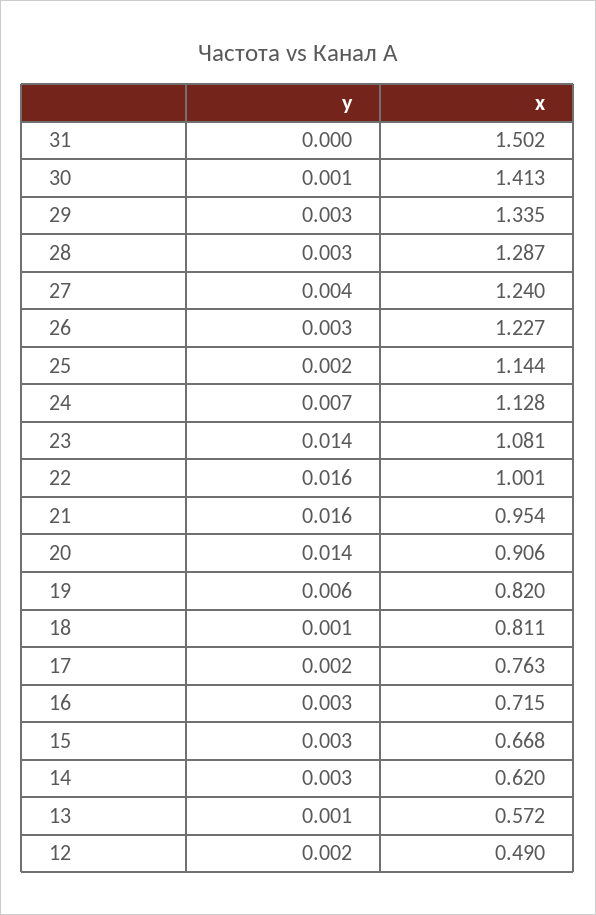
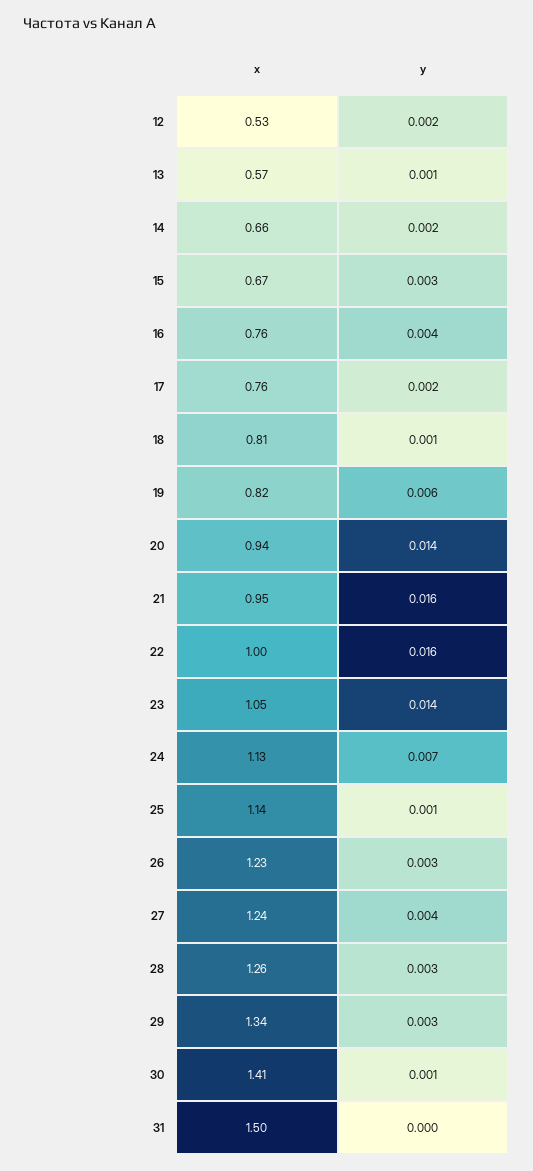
  {
    "y": {
      "31": 0,
      "30": 0.001,
      "29": 0.003,
      "28": 0.003,
      "27": 0.004,
      "26": 0.003,
-     "25": 0.002,
+     "25": 0.001,
      "24": 0.007,
      "23": 0.014,
      "22": 0.016,
      "21": 0.016,
      "20": 0.014,
      "19": 0.006,
      "18": 0.001,
      "17": 0.002,
-     "16": 0.003,
+     "16": 0.004,
      "15": 0.003,
-     "14": 0.003,
+     "14": 0.002,
      "13": 0.001,
      "12": 0.002
    },
    "x": {
      "31": 1.502,
      "30": 1.413,
      "29": 1.335,
-     "28": 1.287,
+     "28": 1.26,
      "27": 1.24,
      "26": 1.227,
      "25": 1.144,
      "24": 1.128,
-     "23": 1.081,
+     "23": 1.05,
      "22": 1.001,
      "21": 0.954,
-     "20": 0.906,
+     "20": 0.94,
      "19": 0.82,
      "18": 0.811,
      "17": 0.763,
-     "16": 0.715,
+     "16": 0.76,
      "15": 0.668,
-     "14": 0.62,
+     "14": 0.66,
      "13": 0.572,
-     "12": 0.49
+     "12": 0.53
    }
  }

